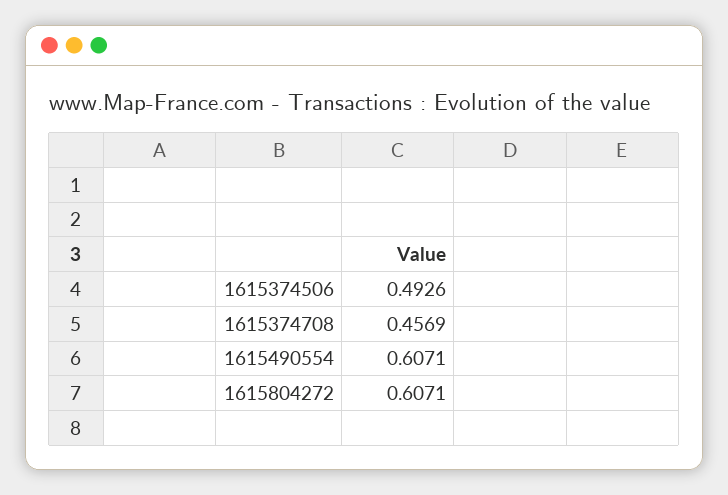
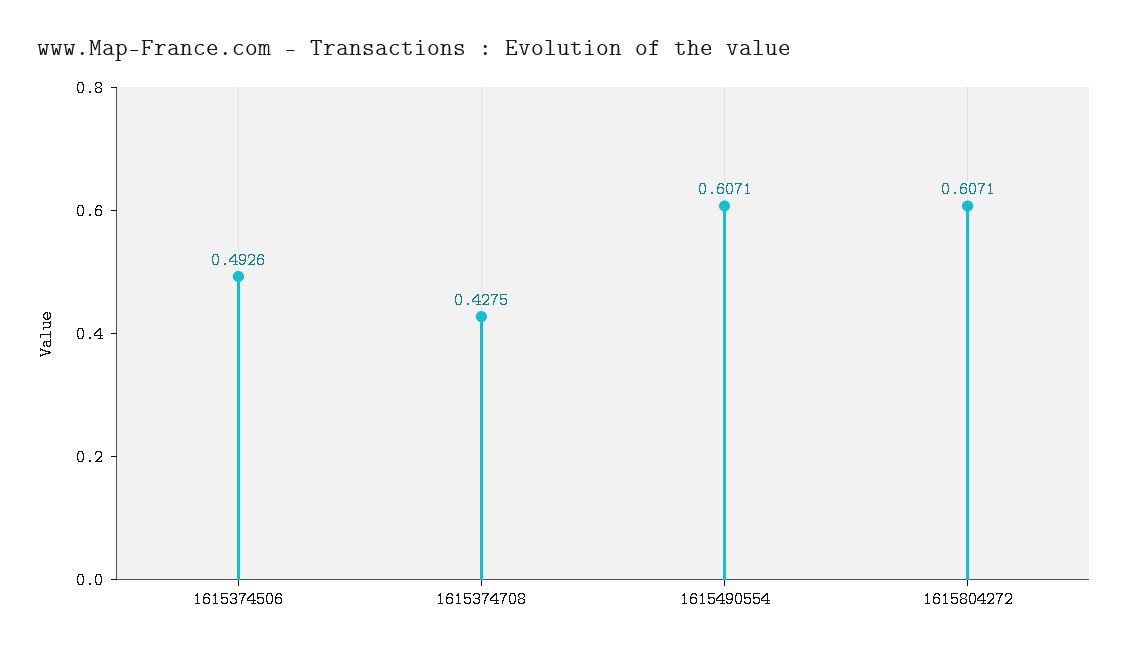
  {
    "1615374506": 0.4926,
-   "1615374708": 0.4569,
+   "1615374708": 0.4275,
    "1615490554": 0.6071,
    "1615804272": 0.6071
  }

